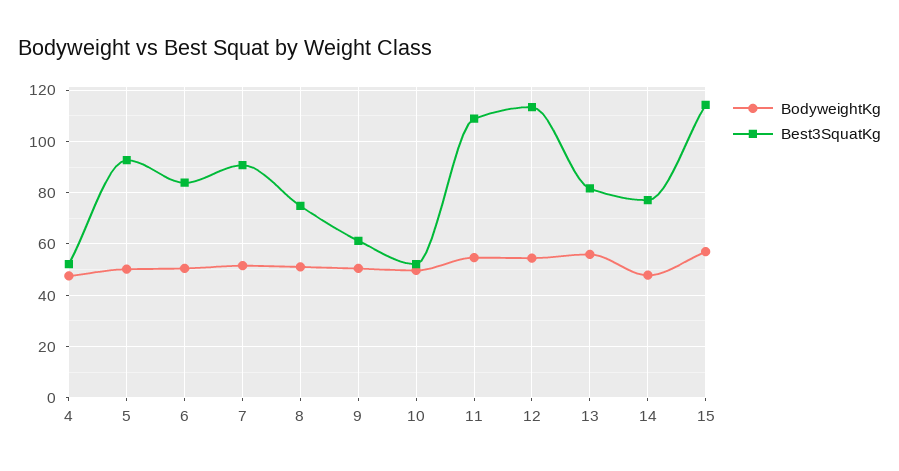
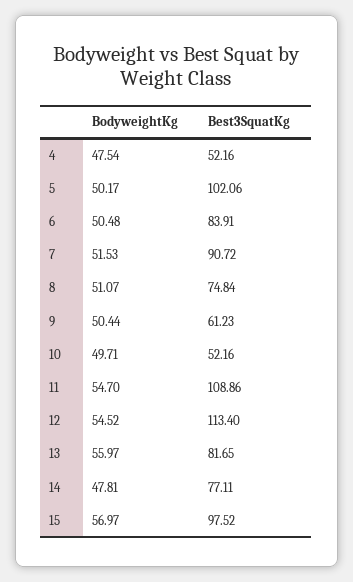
  {
    "BodyweightKg": {
      "4": 47.54,
      "5": 50.17,
      "6": 50.48,
      "7": 51.53,
      "8": 51.07,
      "9": 50.44,
      "10": 49.71,
      "11": 54.7,
      "12": 54.52,
      "13": 55.97,
      "14": 47.81,
      "15": 56.97
    },
    "Best3SquatKg": {
      "4": 52.16,
-     "5": 92.5,
+     "5": 102.06,
      "6": 83.91,
      "7": 90.72,
      "8": 74.84,
      "9": 61.23,
      "10": 52.16,
      "11": 108.86,
      "12": 113.4,
      "13": 81.65,
      "14": 77.11,
-     "15": 115
+     "15": 97.52
    }
  }

